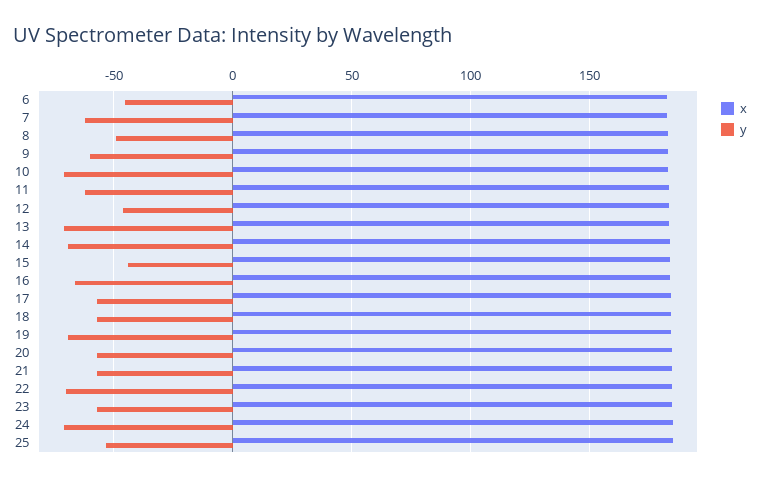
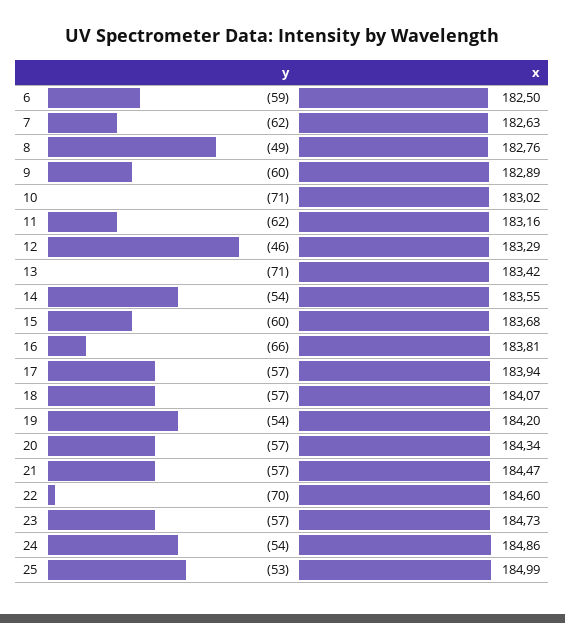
  {
    "x": {
      "6": 182.5,
      "7": 182.63,
      "8": 182.76,
      "9": 182.89,
      "10": 183.02,
      "11": 183.16,
      "12": 183.29,
      "13": 183.42,
      "14": 183.55,
      "15": 183.68,
      "16": 183.81,
      "17": 183.94,
      "18": 184.07,
      "19": 184.2,
      "20": 184.34,
      "21": 184.47,
      "22": 184.6,
      "23": 184.73,
      "24": 184.86,
      "25": 184.99
    },
    "y": {
-     "6": -45,
+     "6": -59,
      "7": -62,
      "8": -49,
      "9": -60,
      "10": -71,
      "11": -62,
      "12": -46,
      "13": -71,
-     "14": -70,
+     "14": -54,
-     "15": -45,
+     "15": -60,
      "16": -66,
      "17": -57,
      "18": -57,
-     "19": -70,
+     "19": -54,
      "20": -57,
      "21": -57,
      "22": -70,
      "23": -57,
-     "24": -70,
+     "24": -54,
      "25": -53
    }
  }

